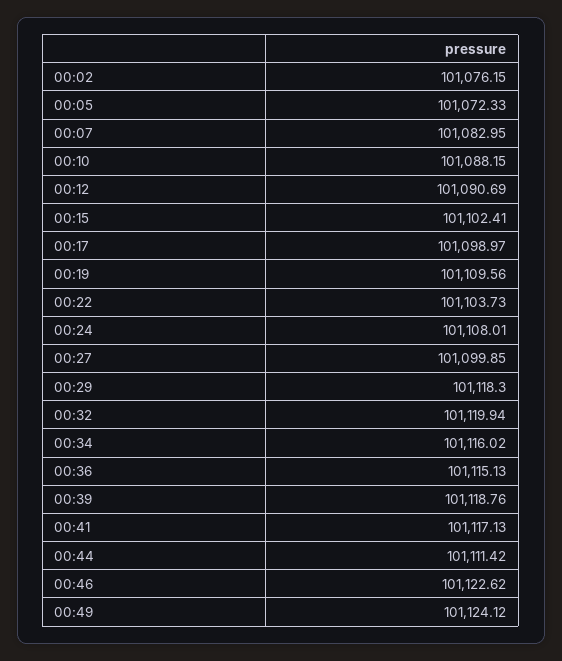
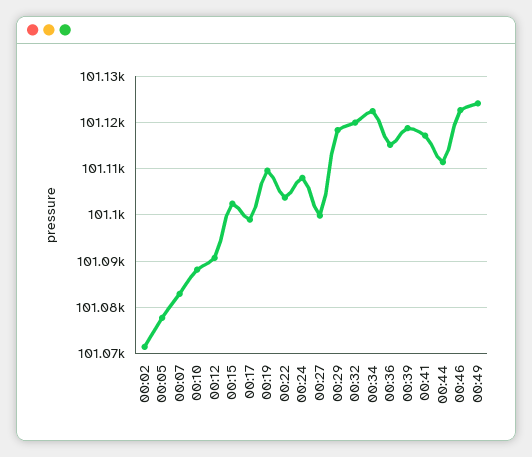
  {
-   "00:02": 101076.15,
+   "00:02": 101072,
-   "00:05": 101072.33,
+   "00:05": 101078,
    "00:07": 101082.95,
    "00:10": 101088.15,
    "00:12": 101090.69,
    "00:15": 101102.41,
    "00:17": 101098.97,
    "00:19": 101109.56,
    "00:22": 101103.73,
    "00:24": 101108.01,
    "00:27": 101099.85,
    "00:29": 101118.3,
    "00:32": 101119.94,
-   "00:34": 101116.02,
+   "00:34": 101122,
    "00:36": 101115.13,
    "00:39": 101118.76,
    "00:41": 101117.13,
    "00:44": 101111.42,
    "00:46": 101122.62,
    "00:49": 101124.12
  }

